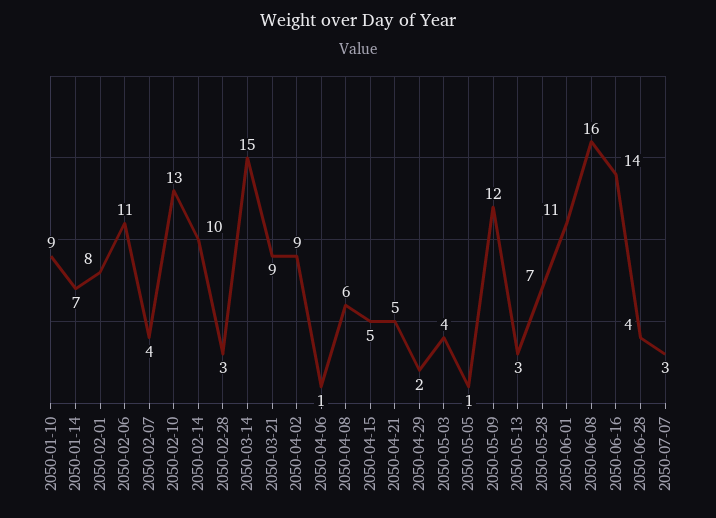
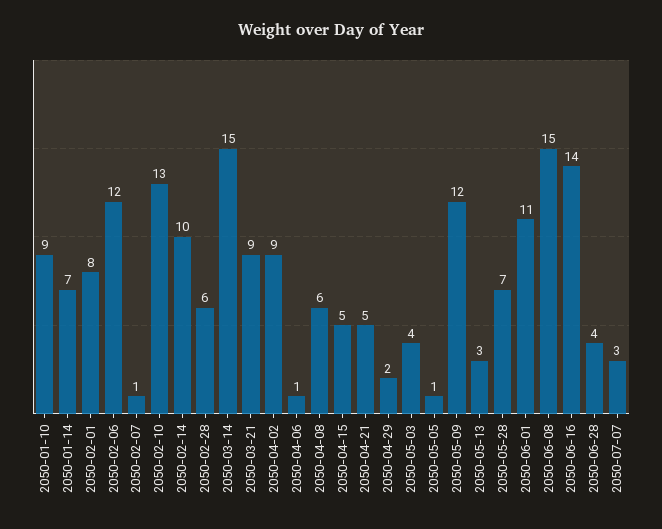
  {
    "2050-01-10": 9,
    "2050-01-14": 7,
    "2050-02-01": 8,
-   "2050-02-06": 11,
+   "2050-02-06": 12,
-   "2050-02-07": 4,
+   "2050-02-07": 1,
    "2050-02-10": 13,
    "2050-02-14": 10,
-   "2050-02-28": 3,
+   "2050-02-28": 6,
    "2050-03-14": 15,
    "2050-03-21": 9,
    "2050-04-02": 9,
    "2050-04-06": 1,
    "2050-04-08": 6,
    "2050-04-15": 5,
    "2050-04-21": 5,
    "2050-04-29": 2,
    "2050-05-03": 4,
    "2050-05-05": 1,
    "2050-05-09": 12,
    "2050-05-13": 3,
    "2050-05-28": 7,
    "2050-06-01": 11,
-   "2050-06-08": 16,
+   "2050-06-08": 15,
    "2050-06-16": 14,
    "2050-06-28": 4,
    "2050-07-07": 3
  }

